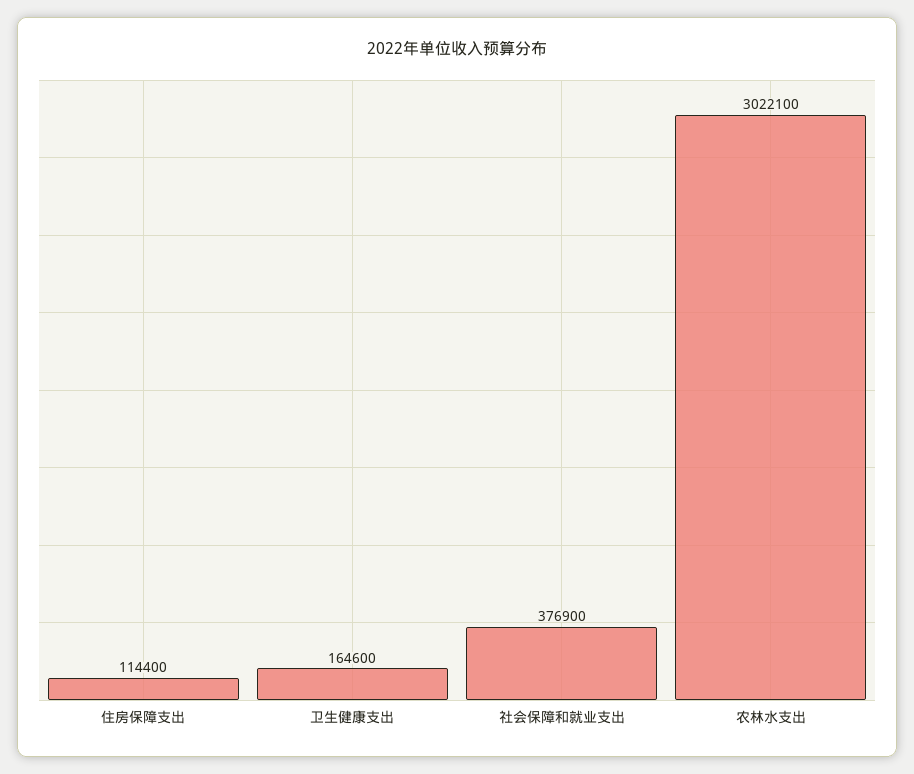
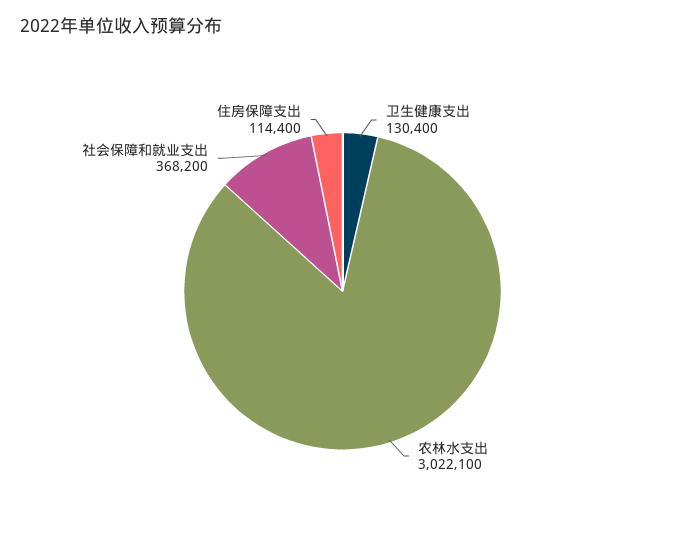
  {
    "住房保障支出": 114400,
-   "卫生健康支出": 164600,
+   "卫生健康支出": 130400,
-   "社会保障和就业支出": 376900,
+   "社会保障和就业支出": 368200,
    "农林水支出": 3022100
  }

